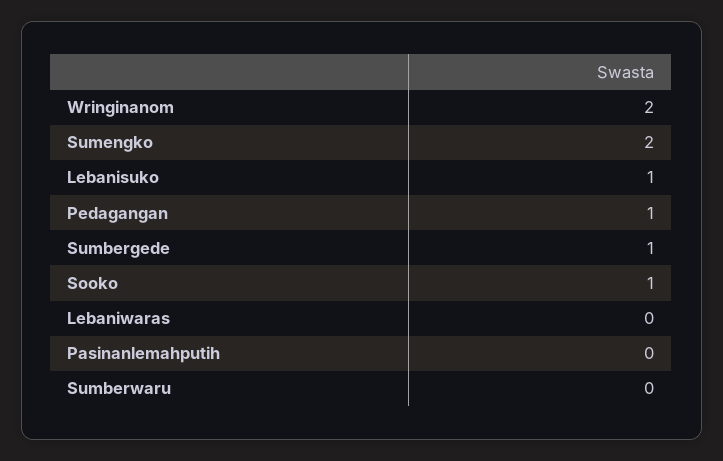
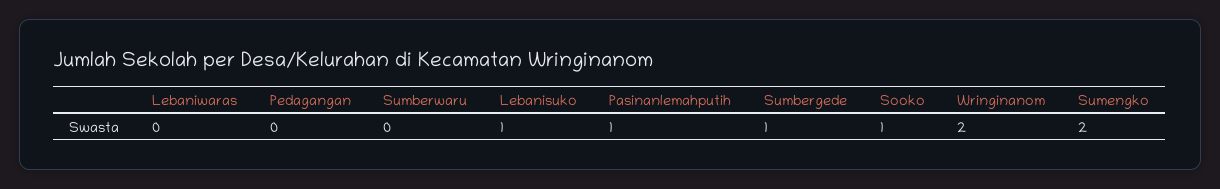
  {
    "Wringinanom": 2,
    "Sumengko": 2,
    "Lebanisuko": 1,
-   "Pedagangan": 1,
+   "Pedagangan": 0,
    "Sumbergede": 1,
    "Sooko": 1,
    "Lebaniwaras": 0,
-   "Pasinanlemahputih": 0,
+   "Pasinanlemahputih": 1,
    "Sumberwaru": 0
  }

